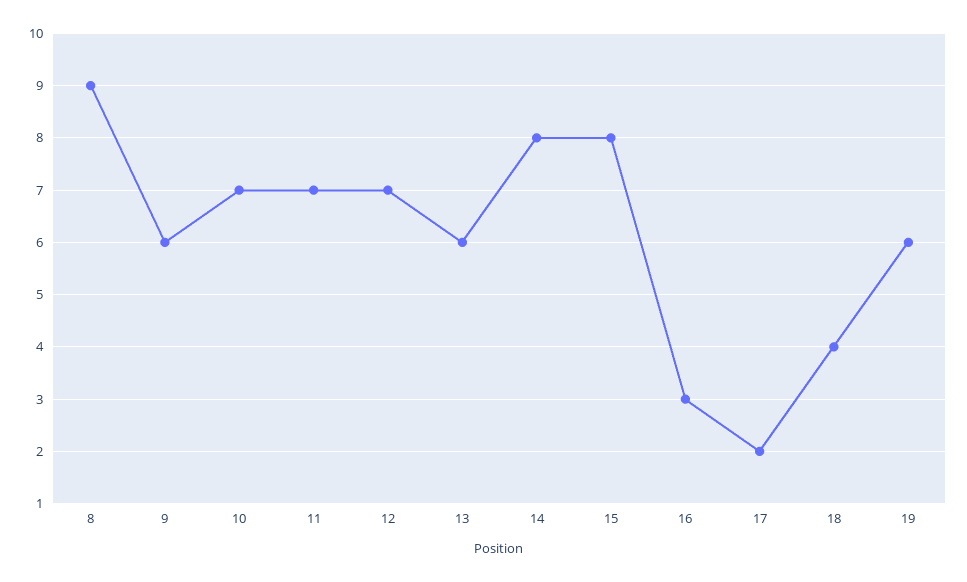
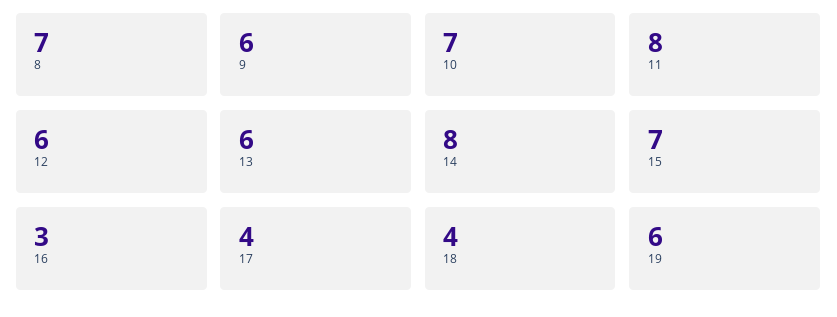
  {
-   "8": 9,
+   "8": 7,
    "9": 6,
    "10": 7,
-   "11": 7,
+   "11": 8,
-   "12": 7,
+   "12": 6,
    "13": 6,
    "14": 8,
-   "15": 8,
+   "15": 7,
    "16": 3,
-   "17": 2,
+   "17": 4,
    "18": 4,
    "19": 6
  }

